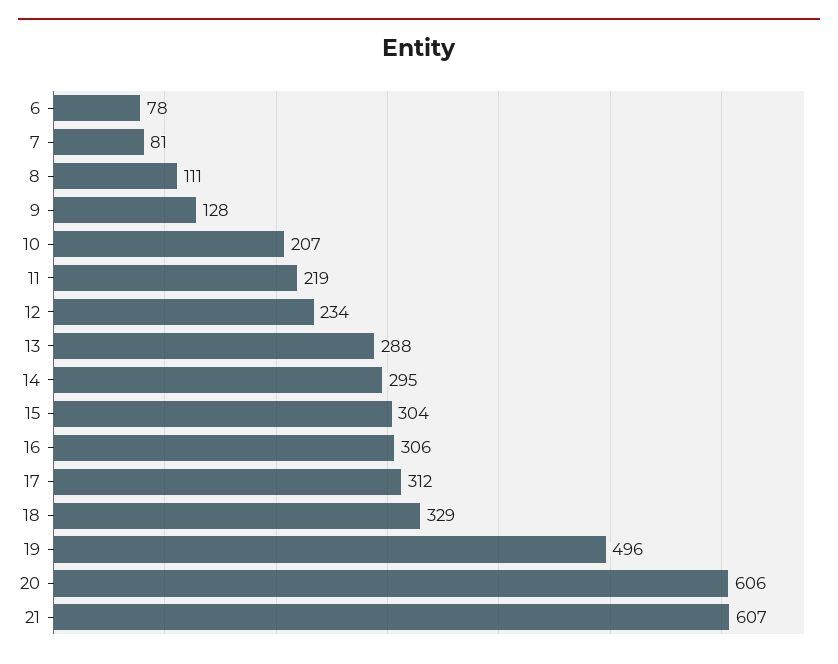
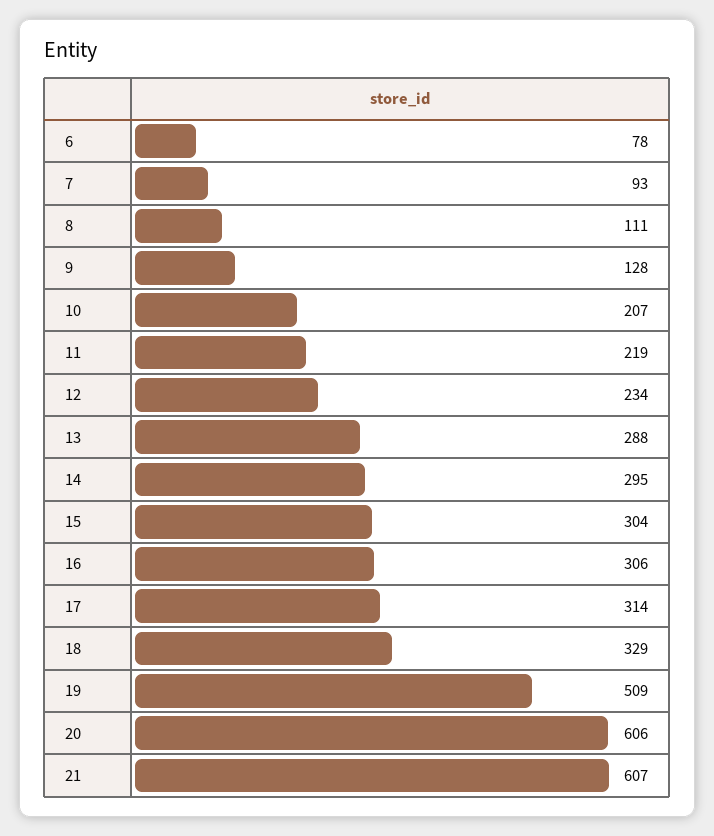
  {
    "6": 78,
-   "7": 81,
+   "7": 93,
    "8": 111,
    "9": 128,
    "10": 207,
    "11": 219,
    "12": 234,
    "13": 288,
    "14": 295,
    "15": 304,
    "16": 306,
-   "17": 312,
+   "17": 314,
    "18": 329,
-   "19": 496,
+   "19": 509,
    "20": 606,
    "21": 607
  }

